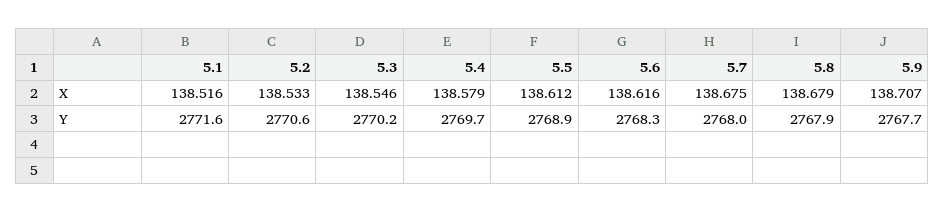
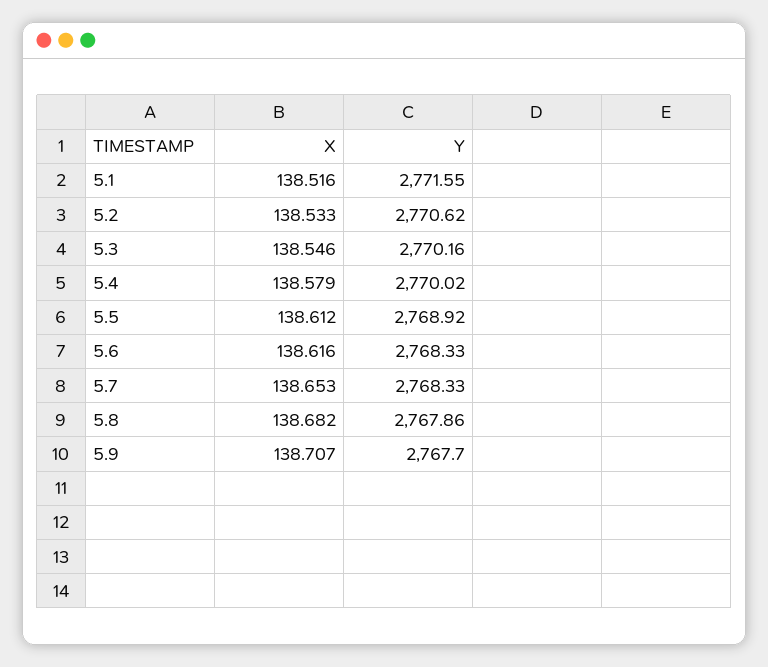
  {
    "5.1": {
      "X": 138.516,
      "Y": 2771.55
    },
    "5.2": {
      "X": 138.533,
      "Y": 2770.62
    },
    "5.3": {
      "X": 138.546,
      "Y": 2770.16
    },
    "5.4": {
      "X": 138.579,
-     "Y": 2769.7
+     "Y": 2770.02
    },
    "5.5": {
      "X": 138.612,
      "Y": 2768.92
    },
    "5.6": {
      "X": 138.616,
      "Y": 2768.33
    },
    "5.7": {
-     "X": 138.675,
+     "X": 138.653,
-     "Y": 2768
+     "Y": 2768.33
    },
    "5.8": {
-     "X": 138.679,
+     "X": 138.682,
      "Y": 2767.86
    },
    "5.9": {
      "X": 138.707,
      "Y": 2767.7
    }
  }

